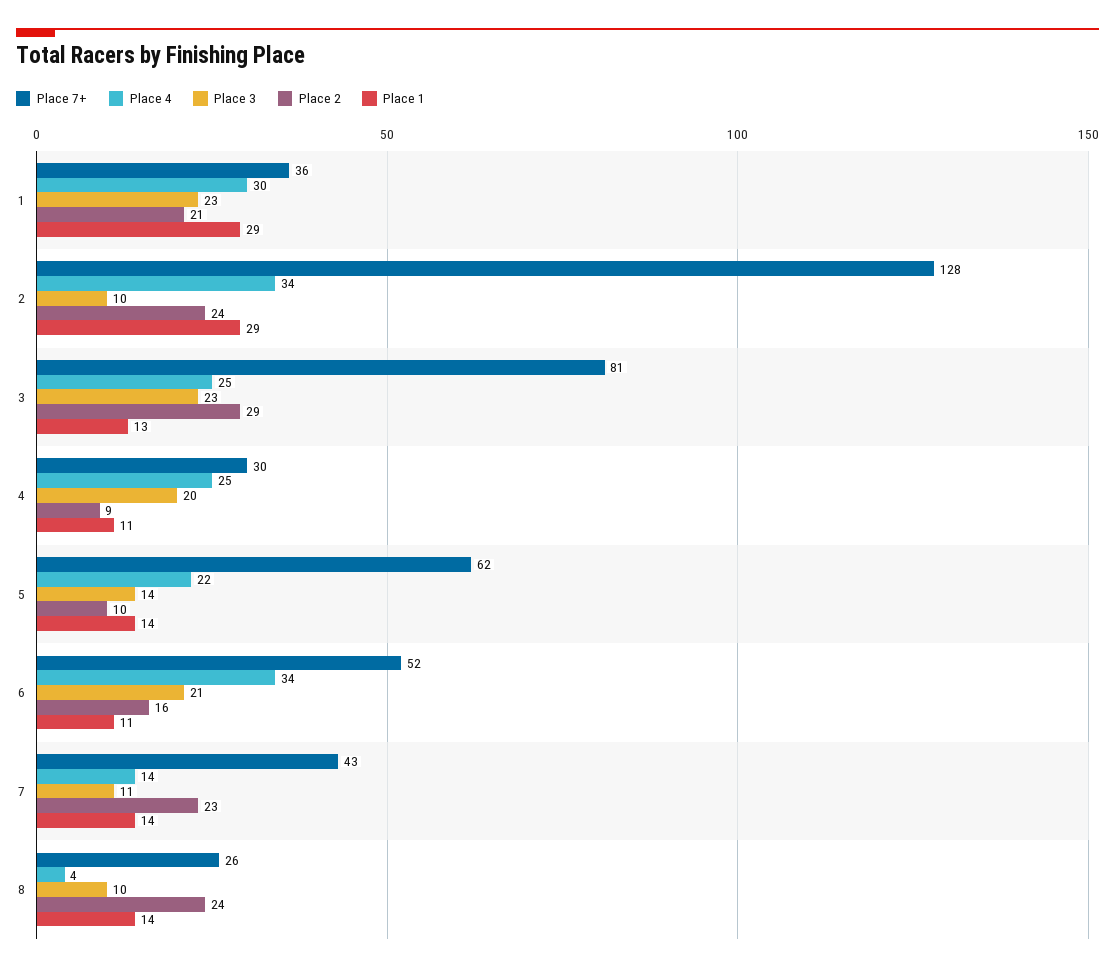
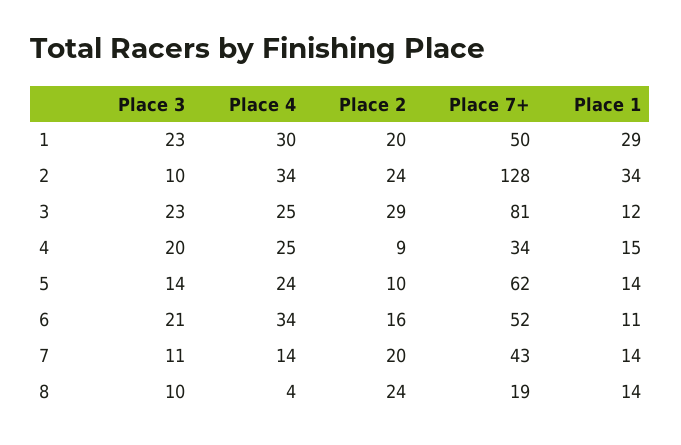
  {
    "Place 7+": {
-     "1": 36,
+     "1": 50,
      "2": 128,
      "3": 81,
-     "4": 30,
+     "4": 34,
      "5": 62,
      "6": 52,
      "7": 43,
-     "8": 26
+     "8": 19
    },
    "Place 4": {
      "1": 30,
      "2": 34,
      "3": 25,
      "4": 25,
-     "5": 22,
+     "5": 24,
      "6": 34,
      "7": 14,
      "8": 4
    },
    "Place 3": {
      "1": 23,
      "2": 10,
      "3": 23,
      "4": 20,
      "5": 14,
      "6": 21,
      "7": 11,
      "8": 10
    },
    "Place 2": {
-     "1": 21,
+     "1": 20,
      "2": 24,
      "3": 29,
      "4": 9,
      "5": 10,
      "6": 16,
-     "7": 23,
+     "7": 20,
      "8": 24
    },
    "Place 1": {
      "1": 29,
-     "2": 29,
+     "2": 34,
-     "3": 13,
+     "3": 12,
-     "4": 11,
+     "4": 15,
      "5": 14,
      "6": 11,
      "7": 14,
      "8": 14
    }
  }

